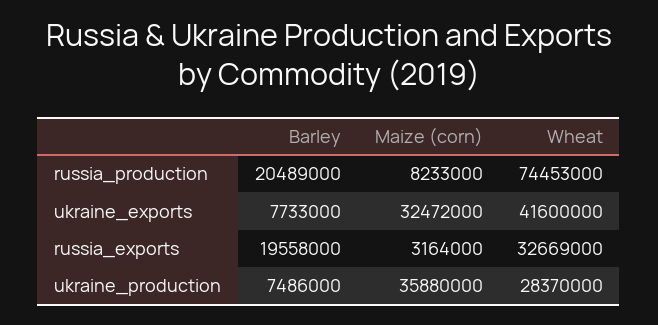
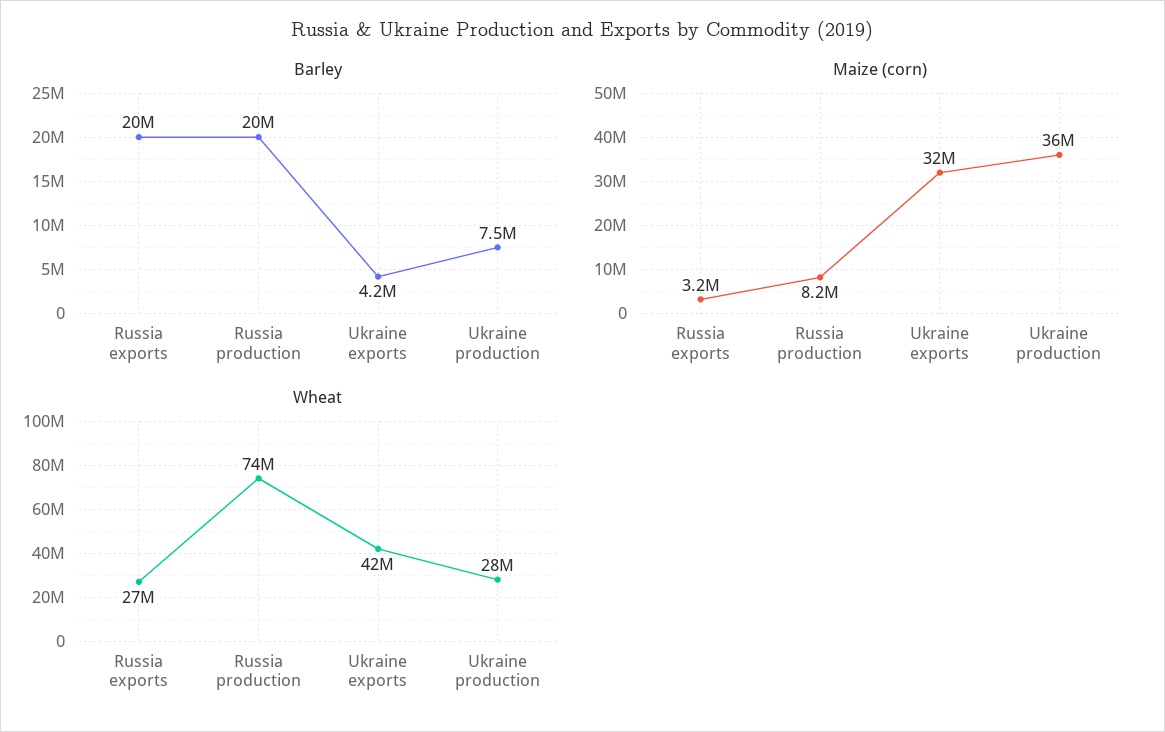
  {
    "Barley": {
      "russia_production": 20489000,
-     "ukraine_exports": 7733000,
+     "ukraine_exports": 4200000,
      "russia_exports": 19558000,
      "ukraine_production": 7486000
    },
    "Maize (corn)": {
      "russia_production": 8233000,
      "ukraine_exports": 32472000,
      "russia_exports": 3164000,
      "ukraine_production": 35880000
    },
    "Wheat": {
      "russia_production": 74453000,
      "ukraine_exports": 41600000,
-     "russia_exports": 32669000,
+     "russia_exports": 27000000,
      "ukraine_production": 28370000
    }
  }

